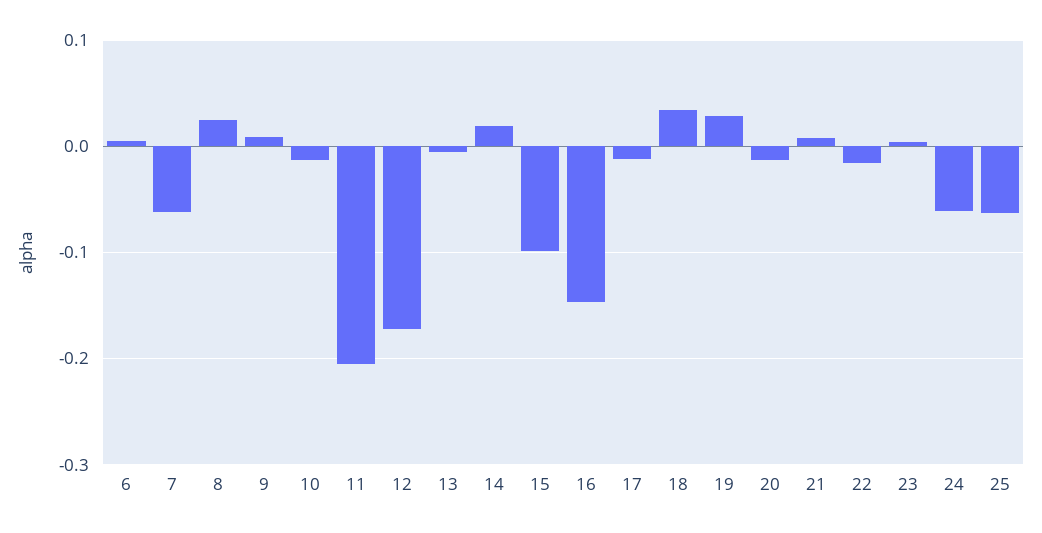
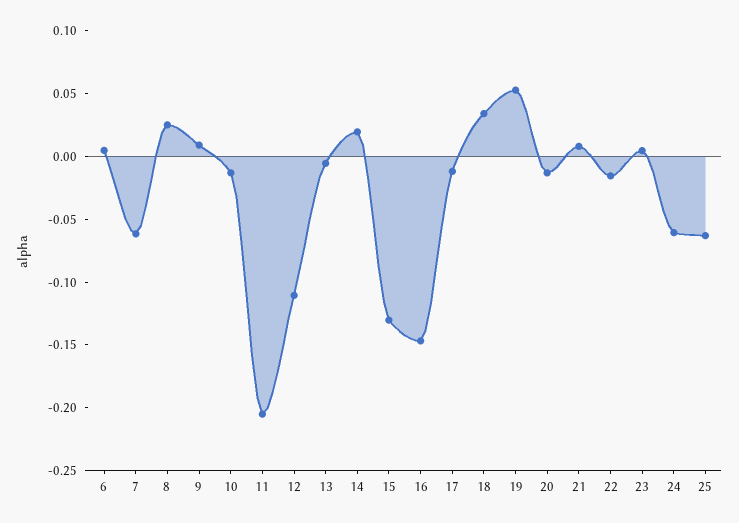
  {
    "6": 0,
    "7": -0.06,
    "8": 0.03,
    "9": 0.01,
    "10": -0.01,
    "11": -0.21,
-   "12": -0.17,
+   "12": -0.11,
    "13": -0.01,
    "14": 0.02,
-   "15": -0.1,
+   "15": -0.13,
    "16": -0.15,
    "17": -0.01,
    "18": 0.03,
-   "19": 0.03,
+   "19": 0.05,
    "20": -0.01,
    "21": 0.01,
    "22": -0.02,
    "23": 0,
    "24": -0.06,
    "25": -0.06
  }

